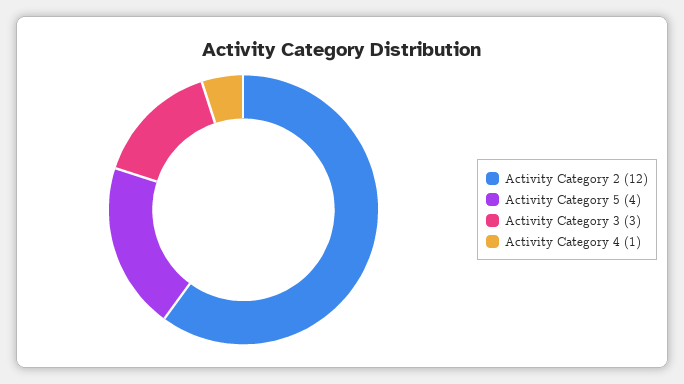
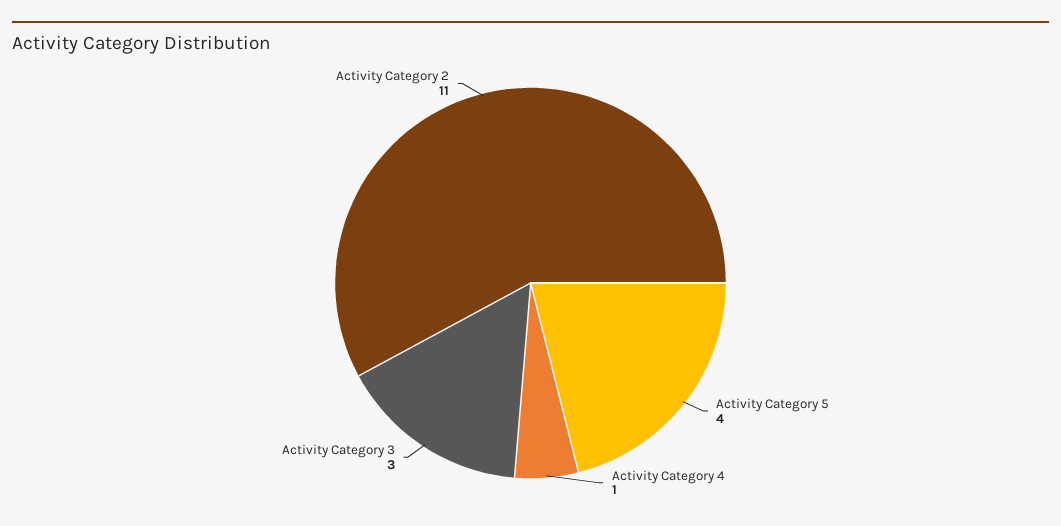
  {
-   "Activity Category 2": 12,
+   "Activity Category 2": 11,
    "Activity Category 5": 4,
    "Activity Category 3": 3,
    "Activity Category 4": 1
  }

